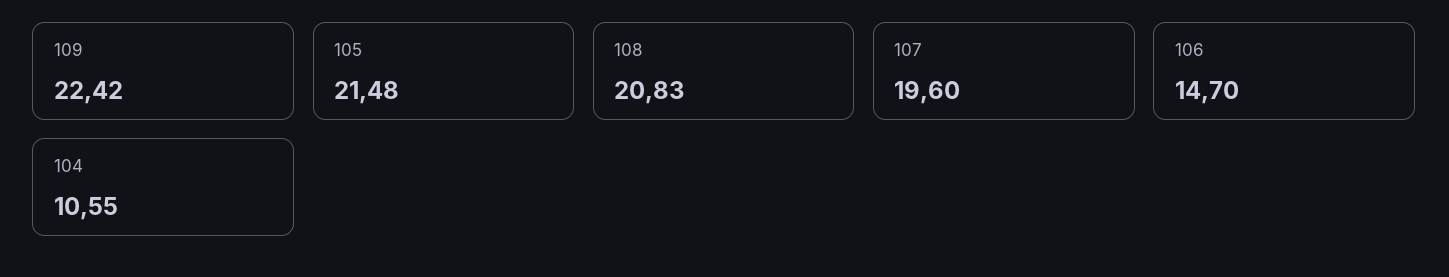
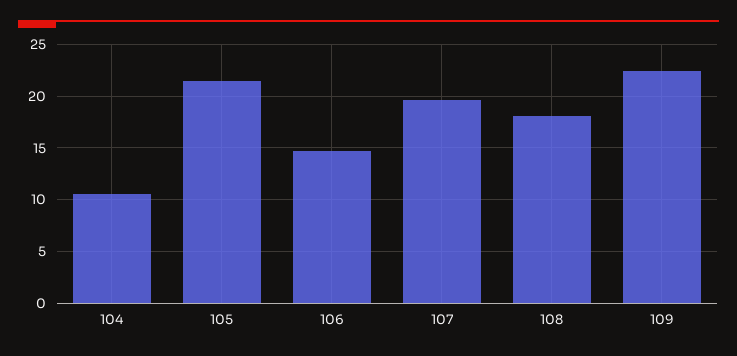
  {
    "109": 22.42,
    "105": 21.48,
-   "108": 20.83,
+   "108": 18,
    "107": 19.6,
    "106": 14.7,
    "104": 10.55
  }

